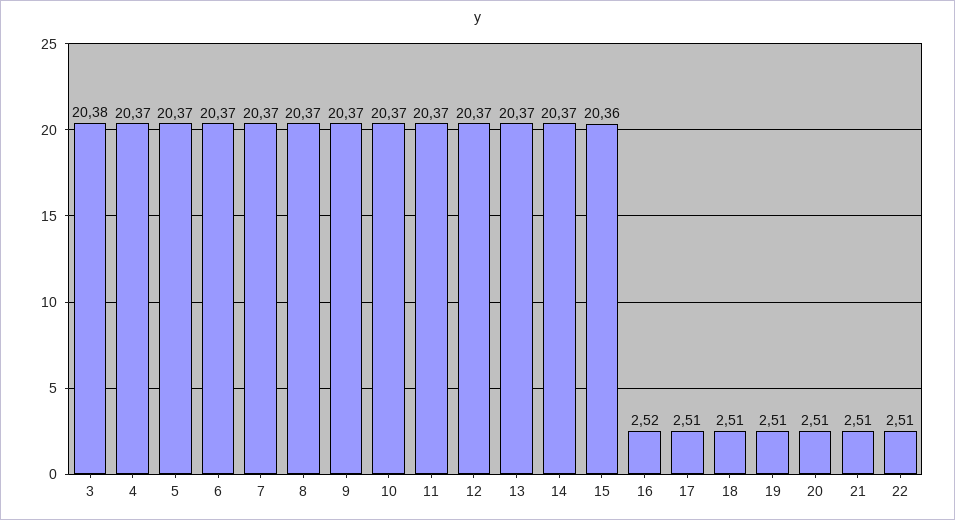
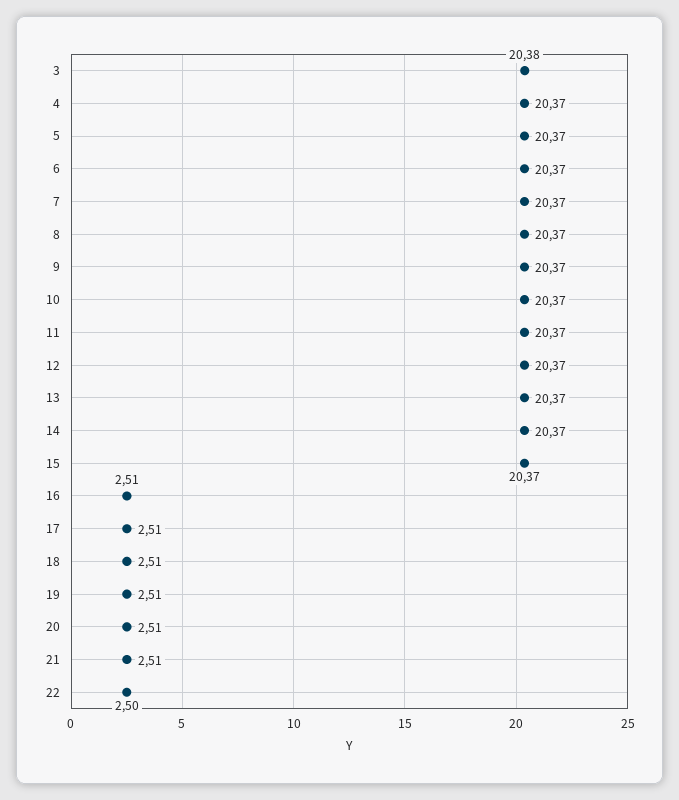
  {
    "3": 20.38,
    "4": 20.37,
    "5": 20.37,
    "6": 20.37,
    "7": 20.37,
    "8": 20.37,
    "9": 20.37,
    "10": 20.37,
    "11": 20.37,
    "12": 20.37,
    "13": 20.37,
    "14": 20.37,
-   "15": 20.36,
+   "15": 20.37,
-   "16": 2.52,
+   "16": 2.51,
    "17": 2.51,
    "18": 2.51,
    "19": 2.51,
    "20": 2.51,
    "21": 2.51,
-   "22": 2.51
+   "22": 2.5
  }

